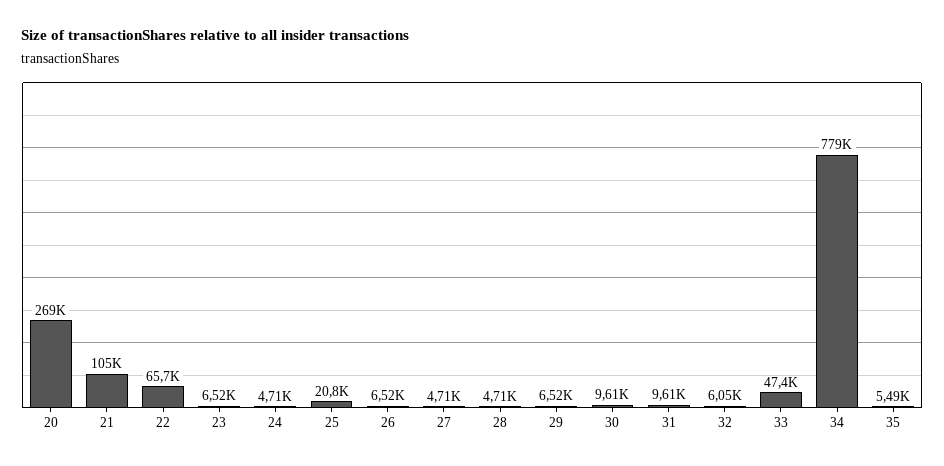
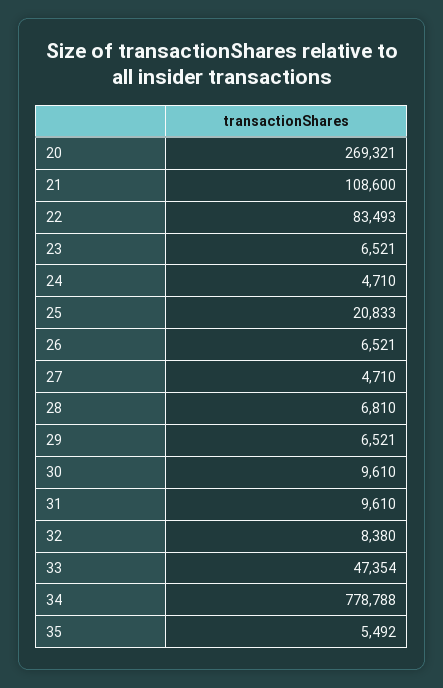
  {
    "20": 269321,
-   "21": 105000,
+   "21": 108600,
-   "22": 65700,
+   "22": 83493,
    "23": 6521,
    "24": 4710,
    "25": 20833,
    "26": 6521,
    "27": 4710,
-   "28": 4710,
+   "28": 6810,
    "29": 6521,
    "30": 9610,
    "31": 9610,
-   "32": 6050,
+   "32": 8380,
    "33": 47354,
    "34": 778788,
    "35": 5492
  }

